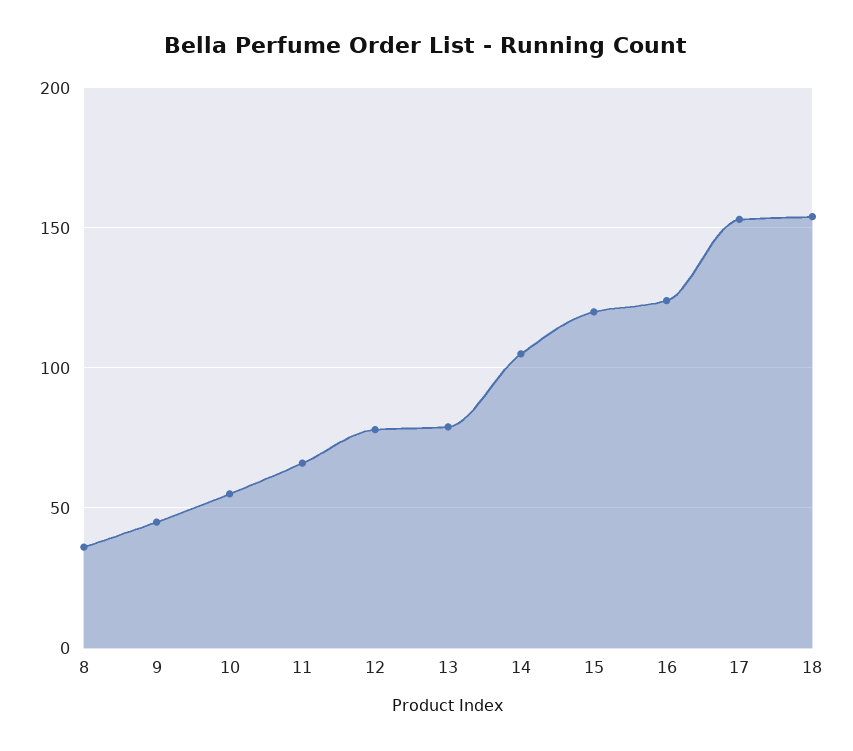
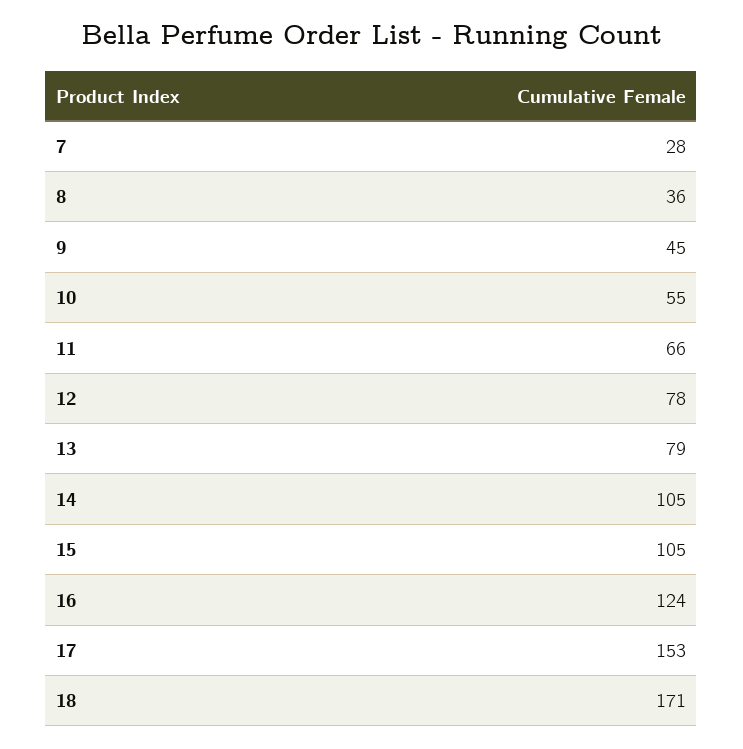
  {
    "8": 36,
    "9": 45,
    "10": 55,
    "11": 66,
    "12": 78,
    "13": 79,
    "14": 105,
-   "15": 120,
+   "15": 105,
    "16": 124,
    "17": 153,
-   "18": 155
+   "18": 171,
+   "7": 28
  }

